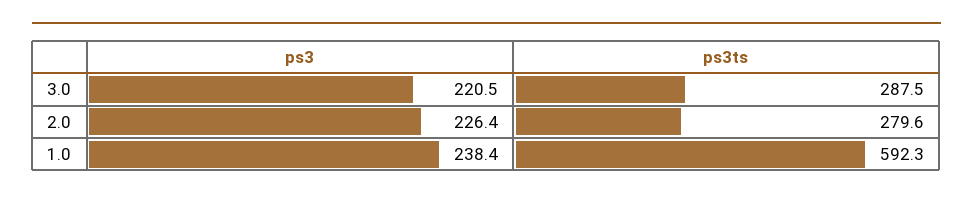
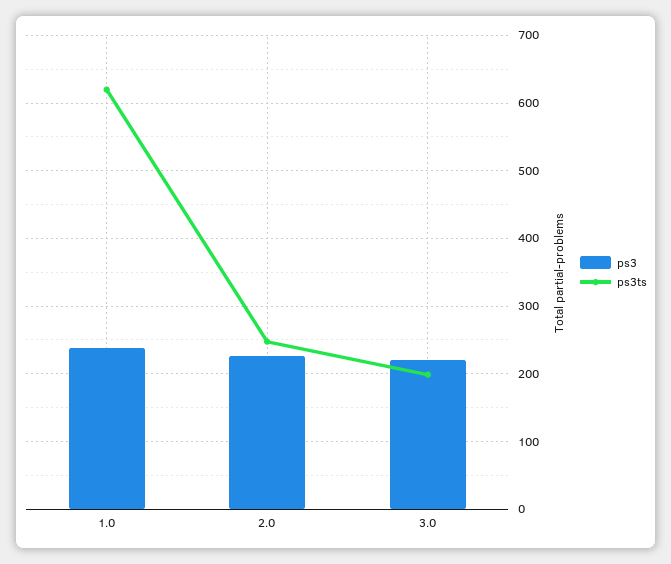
  {
    "ps3": {
      "3.0": 220.5,
      "2.0": 226.4,
      "1.0": 238.4
    },
    "ps3ts": {
-     "3.0": 287.5,
+     "3.0": 200,
-     "2.0": 279.6,
+     "2.0": 250,
-     "1.0": 592.3
+     "1.0": 620
    }
  }

